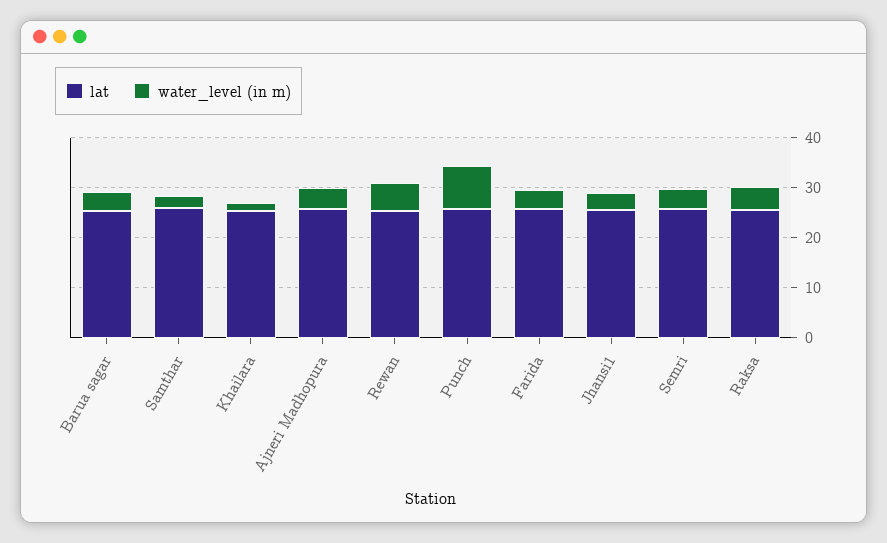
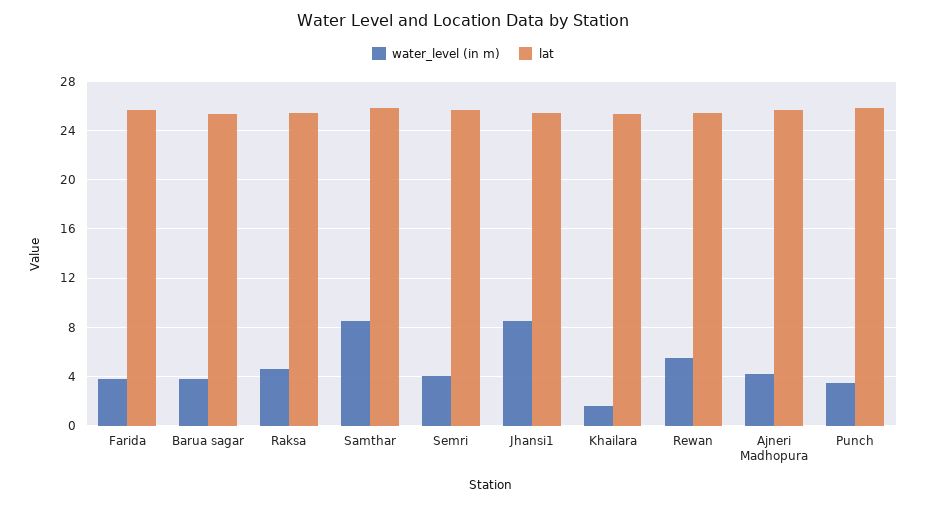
  {
    "lat": {
      "Barua sagar": 25.5,
      "Samthar": 26,
      "Khailara": 25.5,
      "Ajneri Madhopura": 25.5,
      "Rewan": 25.5,
      "Punch": 26,
      "Farida": 25.5,
      "Jhansi1": 25.5,
      "Semri": 25.5,
      "Raksa": 25.5
    },
    "water_level (in m)": {
      "Barua sagar": 4,
-     "Samthar": 2,
+     "Samthar": 8.5,
      "Khailara": 1.5,
      "Ajneri Madhopura": 4,
      "Rewan": 5.5,
-     "Punch": 8,
+     "Punch": 3.5,
      "Farida": 4,
-     "Jhansi1": 4,
+     "Jhansi1": 8.5,
      "Semri": 4,
      "Raksa": 4.5
    }
  }

